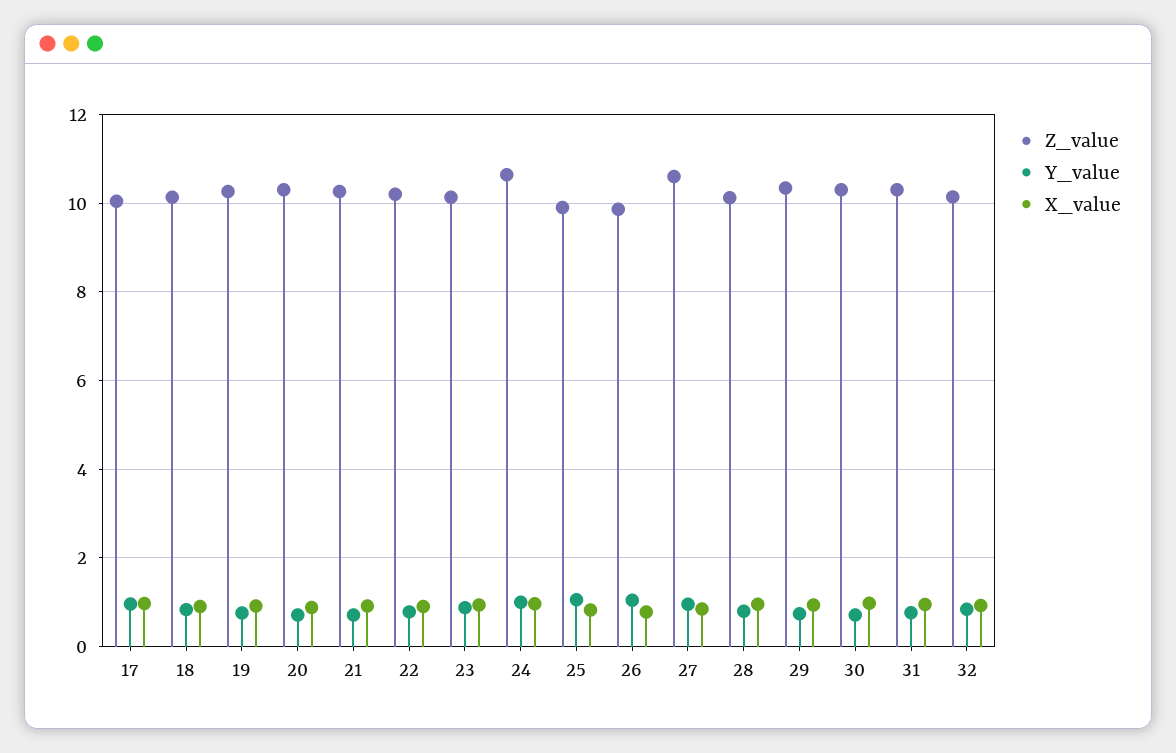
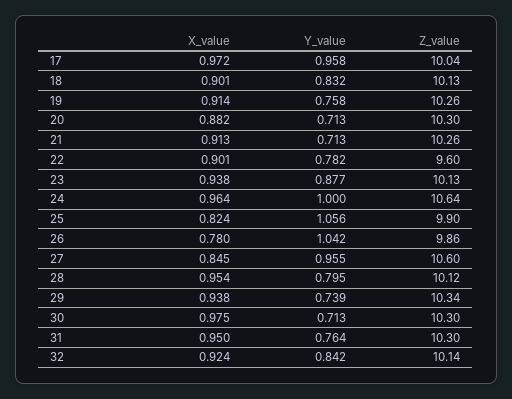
  {
    "Z_value": {
      "17": 10.04,
      "18": 10.13,
      "19": 10.26,
      "20": 10.3,
      "21": 10.26,
-     "22": 10.2,
+     "22": 9.6,
      "23": 10.13,
      "24": 10.64,
      "25": 9.9,
      "26": 9.86,
      "27": 10.6,
      "28": 10.12,
      "29": 10.34,
      "30": 10.3,
      "31": 10.3,
      "32": 10.14
    },
    "Y_value": {
      "17": 0.958,
      "18": 0.832,
      "19": 0.758,
      "20": 0.713,
      "21": 0.713,
      "22": 0.782,
      "23": 0.877,
      "24": 1,
      "25": 1.056,
      "26": 1.042,
      "27": 0.955,
      "28": 0.795,
      "29": 0.739,
      "30": 0.713,
      "31": 0.764,
      "32": 0.842
    },
    "X_value": {
      "17": 0.972,
      "18": 0.901,
      "19": 0.914,
      "20": 0.882,
      "21": 0.913,
      "22": 0.901,
      "23": 0.938,
      "24": 0.964,
      "25": 0.824,
      "26": 0.78,
      "27": 0.845,
      "28": 0.954,
      "29": 0.938,
      "30": 0.975,
      "31": 0.95,
      "32": 0.924
    }
  }

